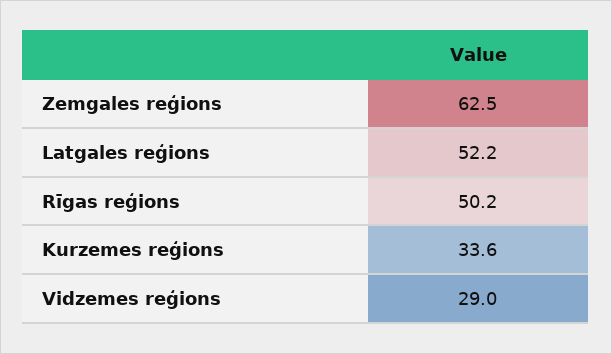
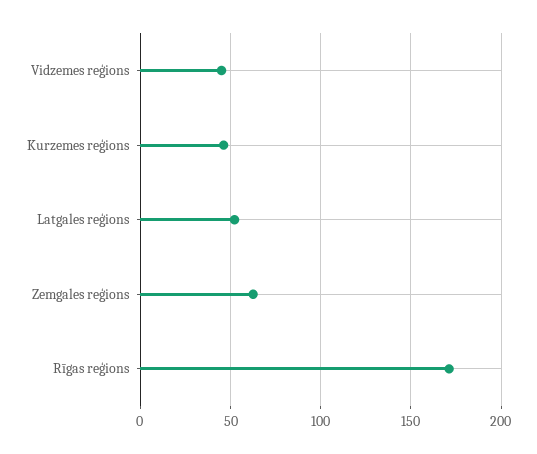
  {
    "Zemgales reģions": 62.5,
    "Latgales reģions": 52.2,
-   "Rīgas reģions": 50.2,
+   "Rīgas reģions": 170,
-   "Kurzemes reģions": 33.6,
+   "Kurzemes reģions": 45,
-   "Vidzemes reģions": 29
+   "Vidzemes reģions": 45
  }

